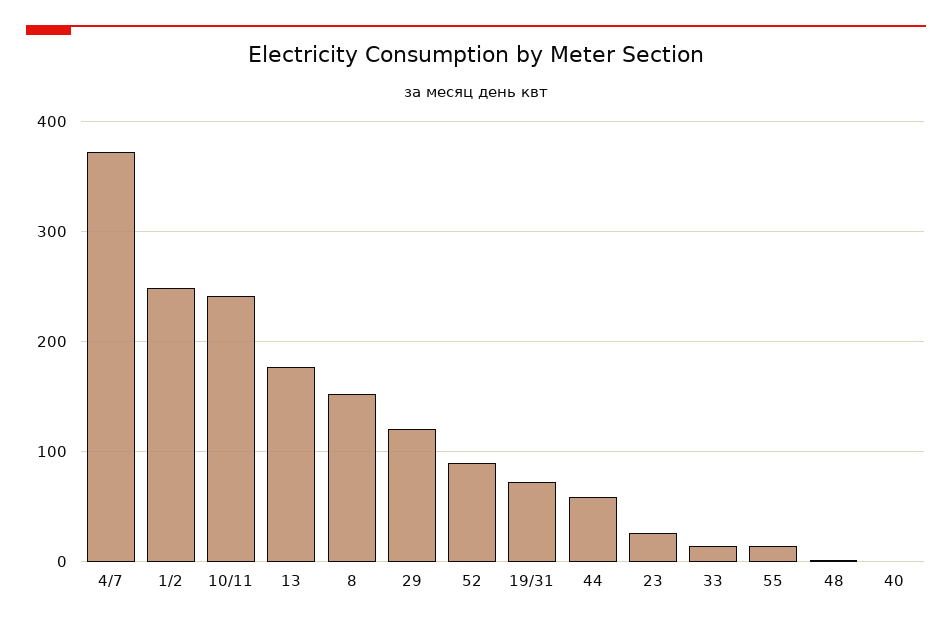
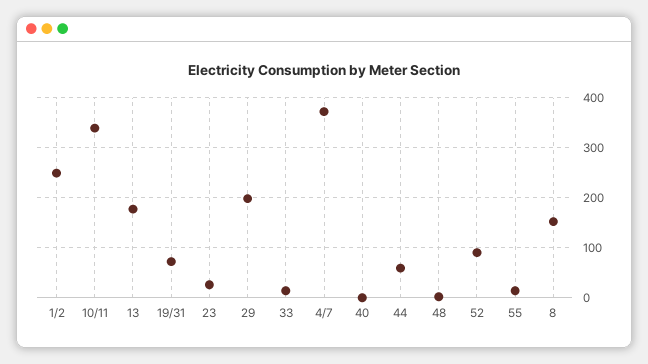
  {
    "4/7": 370,
    "1/2": 250,
-   "10/11": 240,
+   "10/11": 340,
    "13": 180,
    "8": 150,
-   "29": 120,
+   "29": 200,
    "52": 90,
    "19/31": 70,
    "44": 60,
    "23": 30,
    "33": 10,
    "55": 10,
    "48": 0,
    "40": 0
  }

